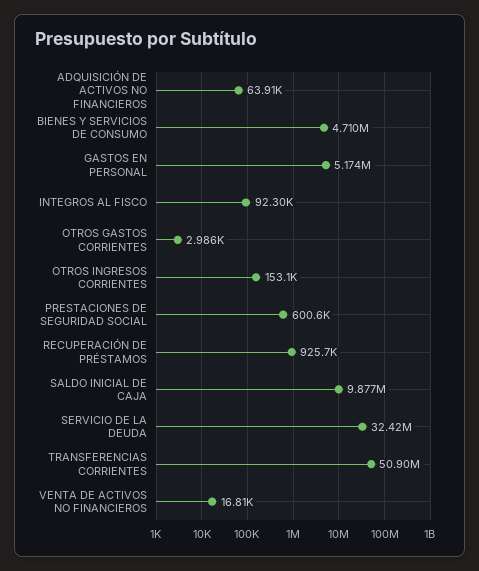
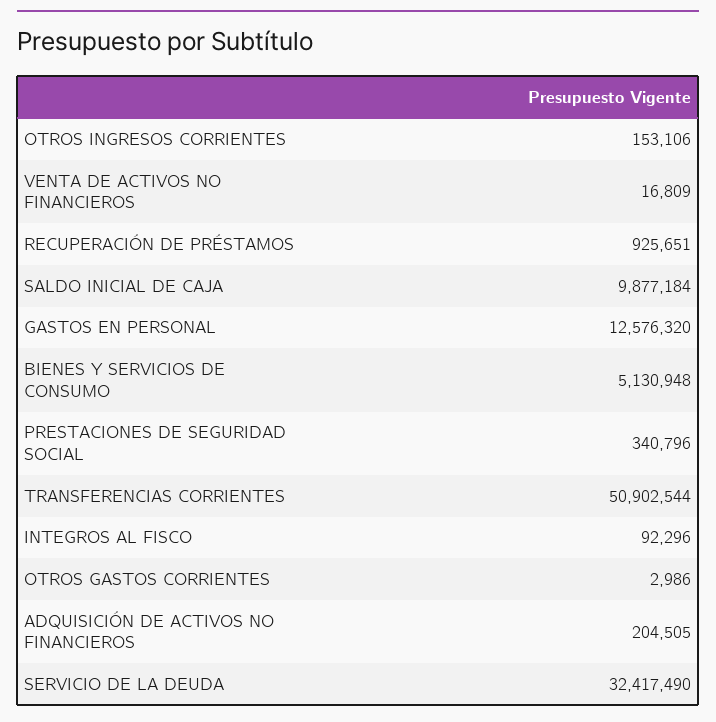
  {
-   "ADQUISICIÓN DE ACTIVOS NO FINANCIEROS": 63910,
+   "ADQUISICIÓN DE ACTIVOS NO FINANCIEROS": 204505,
-   "BIENES Y SERVICIOS DE CONSUMO": 4710000,
+   "BIENES Y SERVICIOS DE CONSUMO": 5130948,
-   "GASTOS EN PERSONAL": 5174000,
+   "GASTOS EN PERSONAL": 12576320,
    "INTEGROS AL FISCO": 92296,
    "OTROS GASTOS CORRIENTES": 2986,
    "OTROS INGRESOS CORRIENTES": 153106,
-   "PRESTACIONES DE SEGURIDAD SOCIAL": 600600,
+   "PRESTACIONES DE SEGURIDAD SOCIAL": 340796,
    "RECUPERACIÓN DE PRÉSTAMOS": 925651,
    "SALDO INICIAL DE CAJA": 9877184,
    "SERVICIO DE LA DEUDA": 32417490,
    "TRANSFERENCIAS CORRIENTES": 50902544,
    "VENTA DE ACTIVOS NO FINANCIEROS": 16809
  }

